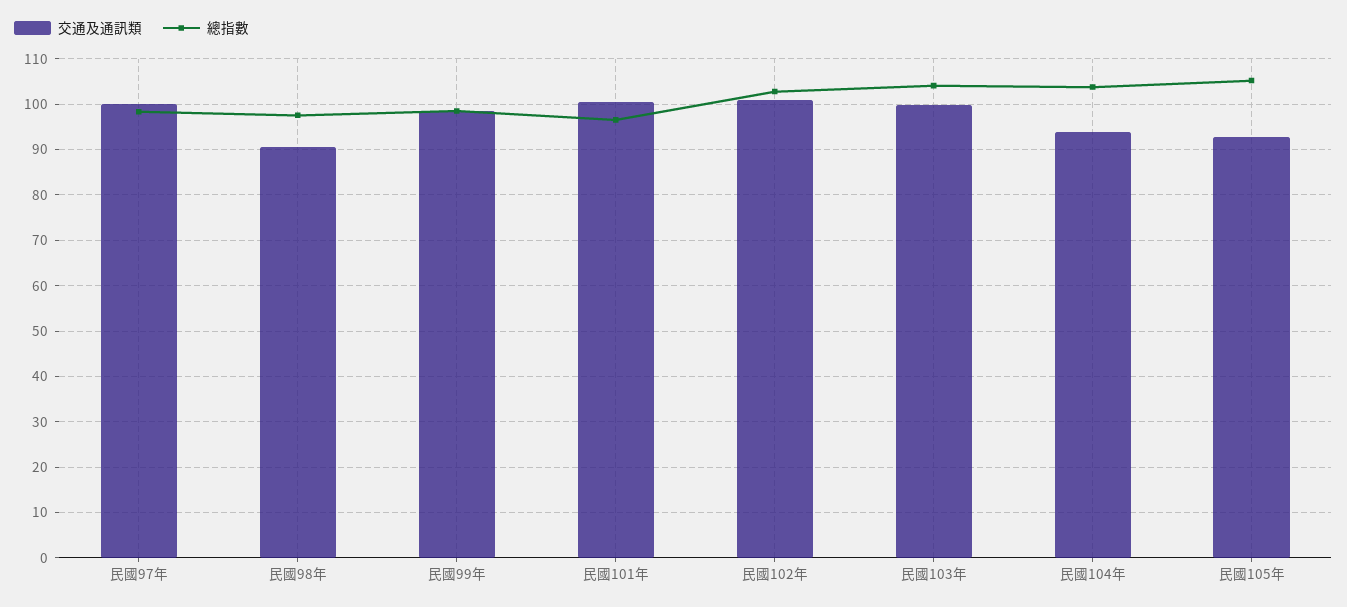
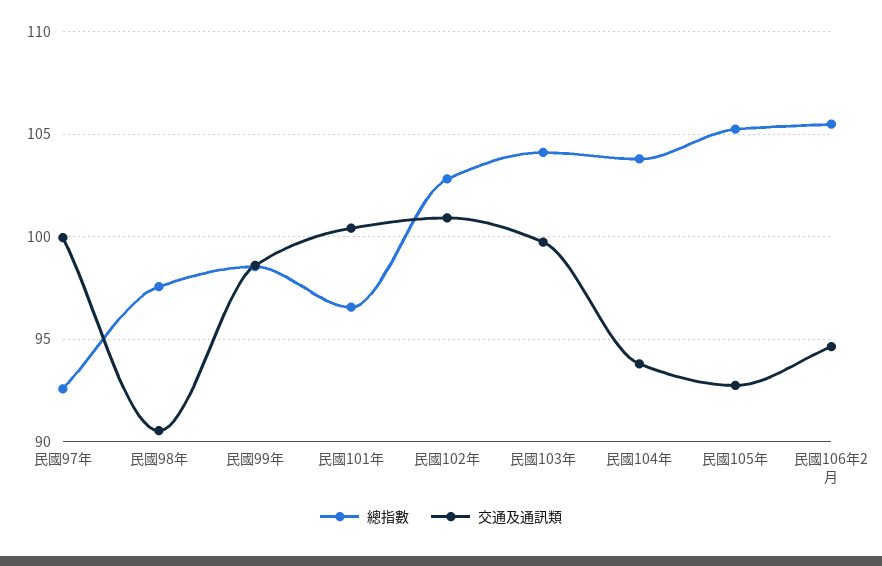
  {
    "交通及通訊類": {
      "民國97年": 100,
      "民國98年": 90.5,
      "民國99年": 98.5,
      "民國101年": 100.5,
      "民國102年": 101,
      "民國103年": 99.5,
      "民國104年": 94,
-     "民國105年": 93
+     "民國105年": 93,
+     "民國106年2月": 94.5
    },
    "總指數": {
-     "民國97年": 98,
+     "民國97年": 92.5,
      "民國98年": 97.5,
      "民國99年": 98.5,
      "民國101年": 96.5,
      "民國102年": 103,
      "民國103年": 104,
      "民國104年": 104,
-     "民國105年": 105.5
+     "民國105年": 105.5,
+     "民國106年2月": 105.5
    }
  }

